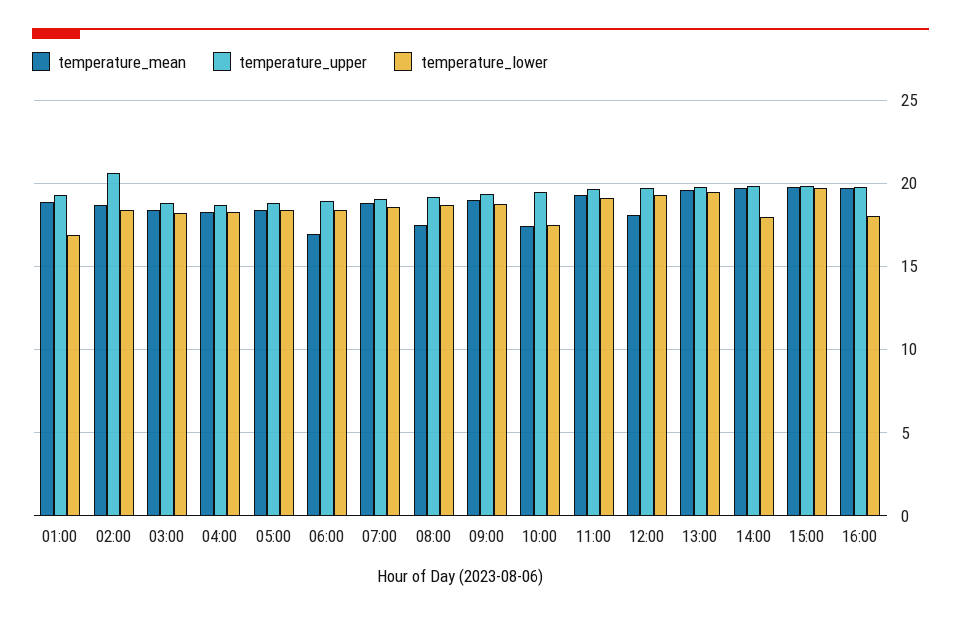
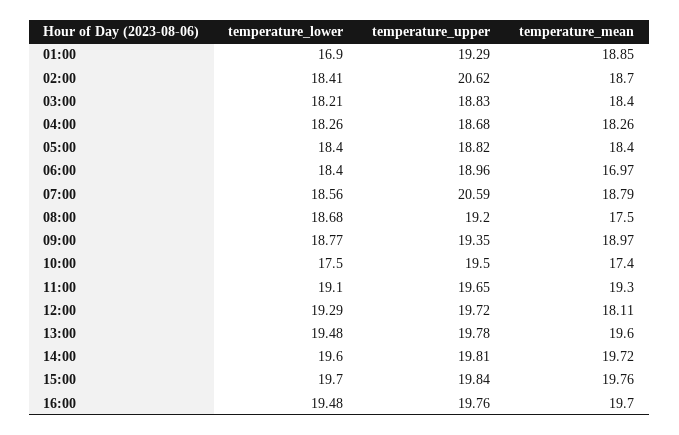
  {
    "temperature_mean": {
      "01:00": 18.85,
      "02:00": 18.7,
      "03:00": 18.4,
      "04:00": 18.26,
      "05:00": 18.4,
      "06:00": 16.97,
      "07:00": 18.79,
      "08:00": 17.5,
      "09:00": 18.97,
      "10:00": 17.4,
      "11:00": 19.3,
      "12:00": 18.11,
      "13:00": 19.6,
      "14:00": 19.72,
      "15:00": 19.76,
      "16:00": 19.7
    },
    "temperature_upper": {
      "01:00": 19.29,
      "02:00": 20.62,
      "03:00": 18.83,
      "04:00": 18.68,
      "05:00": 18.82,
      "06:00": 18.96,
-     "07:00": 19,
+     "07:00": 20.59,
      "08:00": 19.2,
      "09:00": 19.35,
      "10:00": 19.5,
      "11:00": 19.65,
      "12:00": 19.72,
      "13:00": 19.78,
      "14:00": 19.81,
      "15:00": 19.84,
      "16:00": 19.76
    },
    "temperature_lower": {
      "01:00": 16.9,
      "02:00": 18.41,
      "03:00": 18.21,
      "04:00": 18.26,
      "05:00": 18.4,
      "06:00": 18.4,
      "07:00": 18.56,
      "08:00": 18.68,
      "09:00": 18.77,
      "10:00": 17.5,
      "11:00": 19.1,
      "12:00": 19.29,
      "13:00": 19.48,
-     "14:00": 18,
+     "14:00": 19.6,
      "15:00": 19.7,
-     "16:00": 18
+     "16:00": 19.48
    }
  }

